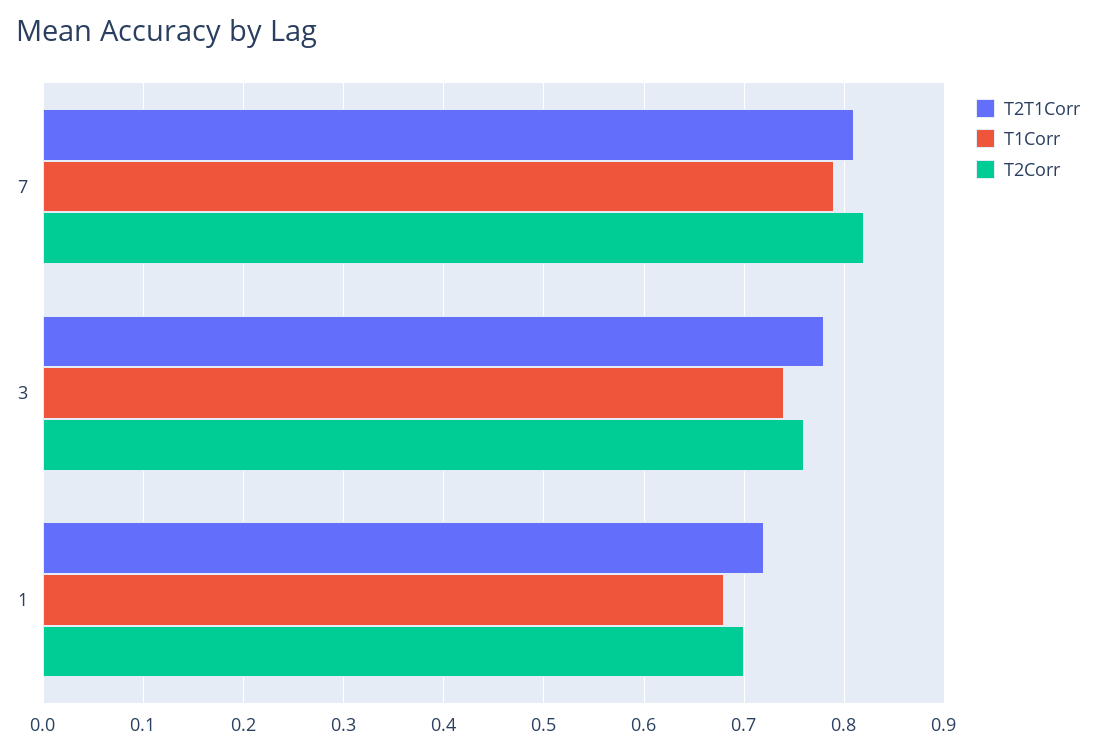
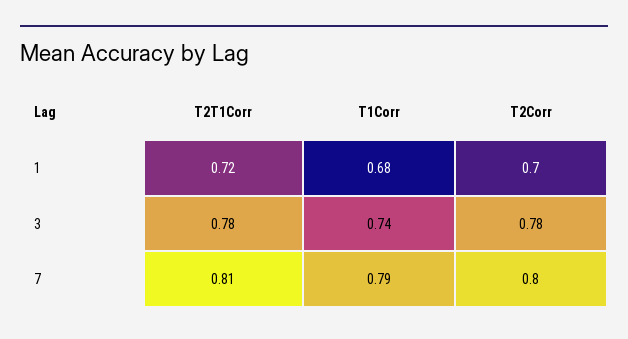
  {
    "T2T1Corr": {
      "7": 0.81,
      "3": 0.78,
      "1": 0.72
    },
    "T1Corr": {
      "7": 0.79,
      "3": 0.74,
      "1": 0.68
    },
    "T2Corr": {
-     "7": 0.82,
+     "7": 0.8,
-     "3": 0.76,
+     "3": 0.78,
      "1": 0.7
    }
  }

